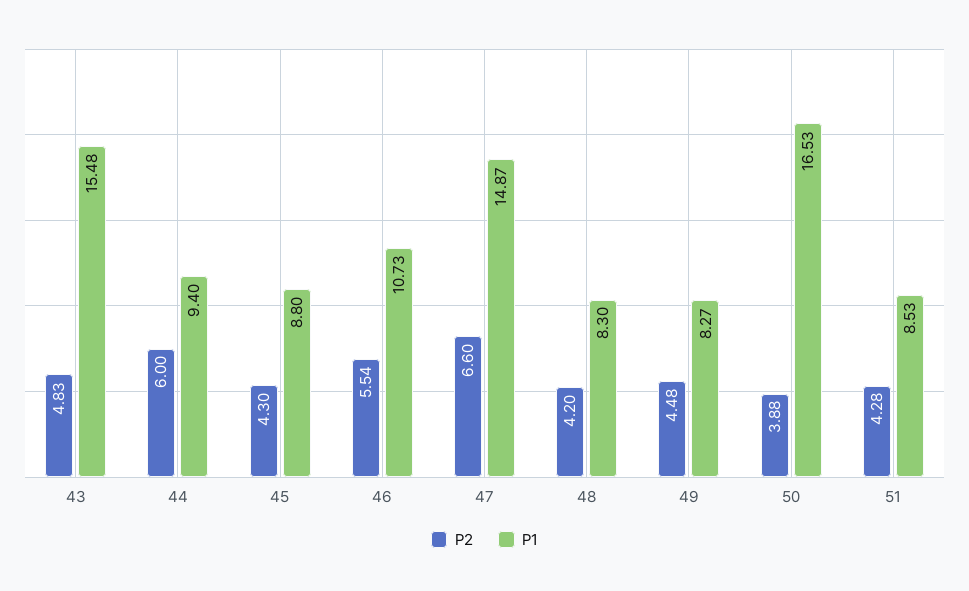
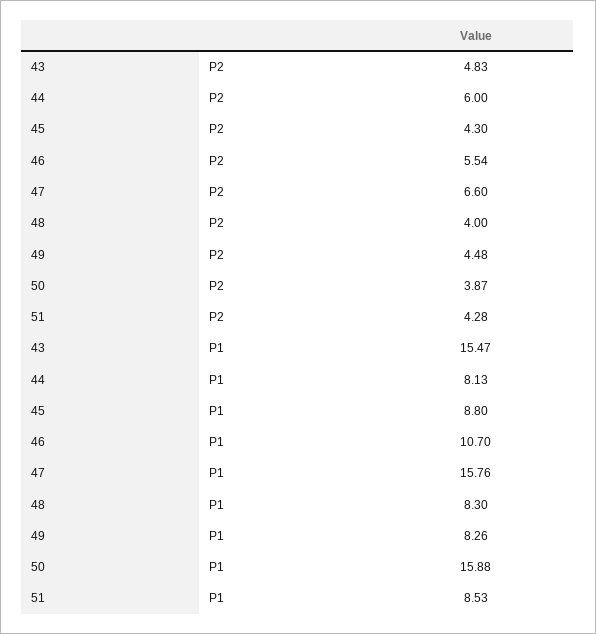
  {
    "P2": {
      "43": 4.83,
      "44": 6,
      "45": 4.3,
      "46": 5.54,
      "47": 6.6,
-     "48": 4.2,
+     "48": 4,
      "49": 4.48,
-     "50": 3.88,
+     "50": 3.87,
      "51": 4.28
    },
    "P1": {
-     "43": 15.48,
+     "43": 15.47,
-     "44": 9.4,
+     "44": 8.13,
      "45": 8.8,
-     "46": 10.73,
+     "46": 10.7,
-     "47": 14.87,
+     "47": 15.76,
      "48": 8.3,
-     "49": 8.27,
+     "49": 8.26,
-     "50": 16.53,
+     "50": 15.88,
      "51": 8.53
    }
  }

